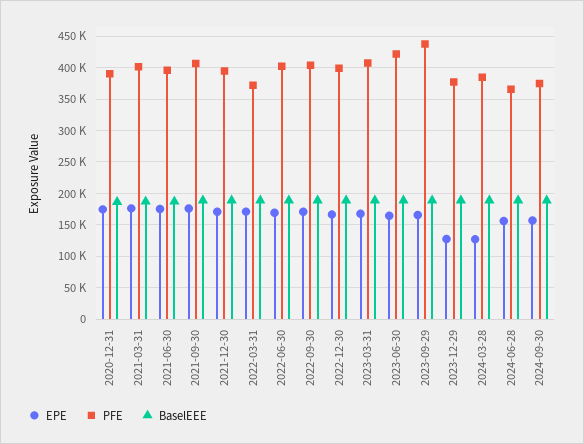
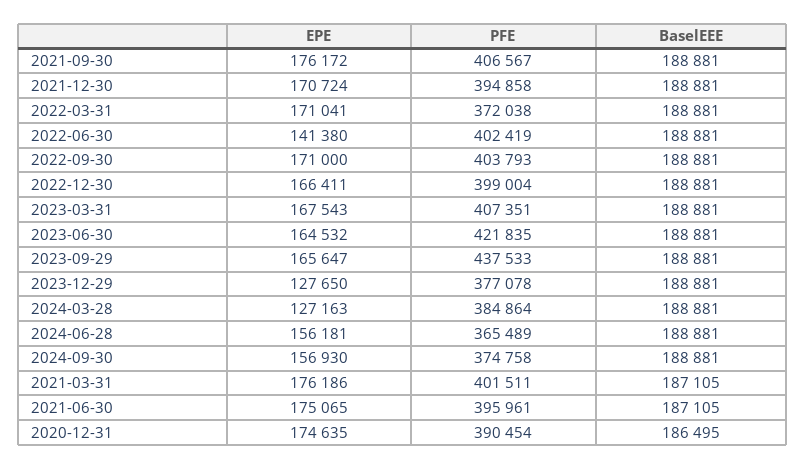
  {
    "EPE": {
      "2020-12-31": 174635,
      "2021-03-31": 176186,
      "2021-06-30": 175065,
      "2021-09-30": 176172,
      "2021-12-30": 170724,
      "2022-03-31": 171041,
-     "2022-06-30": 170000,
+     "2022-06-30": 141380,
      "2022-09-30": 171000,
      "2022-12-30": 166411,
      "2023-03-31": 167543,
      "2023-06-30": 164532,
      "2023-09-29": 165647,
      "2023-12-29": 127650,
      "2024-03-28": 127163,
      "2024-06-28": 156181,
      "2024-09-30": 156930
    },
    "PFE": {
      "2020-12-31": 390454,
      "2021-03-31": 401511,
      "2021-06-30": 395961,
      "2021-09-30": 406567,
      "2021-12-30": 394858,
      "2022-03-31": 372038,
      "2022-06-30": 402419,
      "2022-09-30": 403793,
      "2022-12-30": 399004,
      "2023-03-31": 407351,
      "2023-06-30": 421835,
      "2023-09-29": 437533,
      "2023-12-29": 377078,
      "2024-03-28": 384864,
      "2024-06-28": 365489,
      "2024-09-30": 374758
    },
    "BaselEEE": {
      "2020-12-31": 186495,
      "2021-03-31": 187105,
      "2021-06-30": 187105,
      "2021-09-30": 188881,
      "2021-12-30": 188881,
      "2022-03-31": 188881,
      "2022-06-30": 188881,
      "2022-09-30": 188881,
      "2022-12-30": 188881,
      "2023-03-31": 188881,
      "2023-06-30": 188881,
      "2023-09-29": 188881,
      "2023-12-29": 188881,
      "2024-03-28": 188881,
      "2024-06-28": 188881,
      "2024-09-30": 188881
    }
  }

